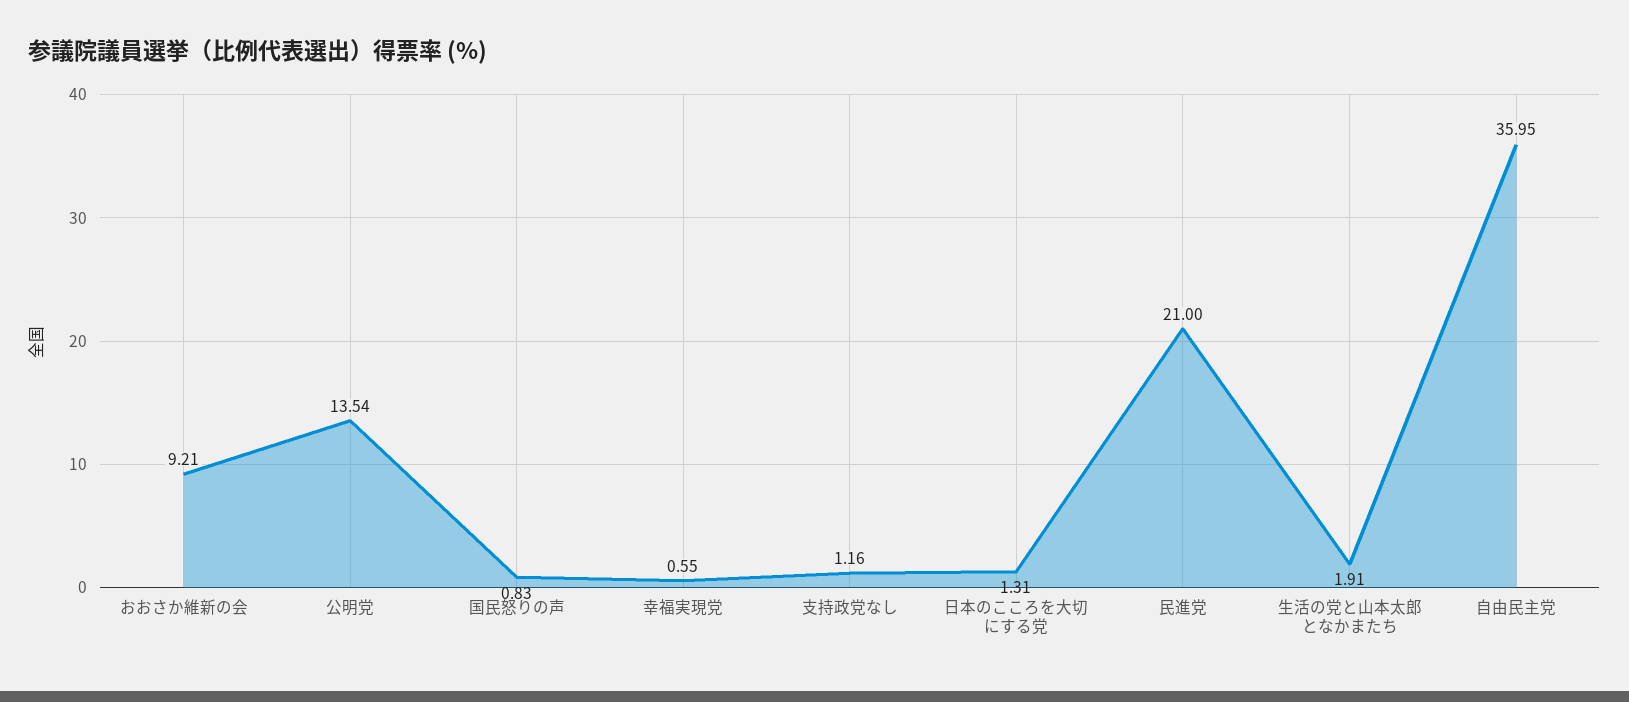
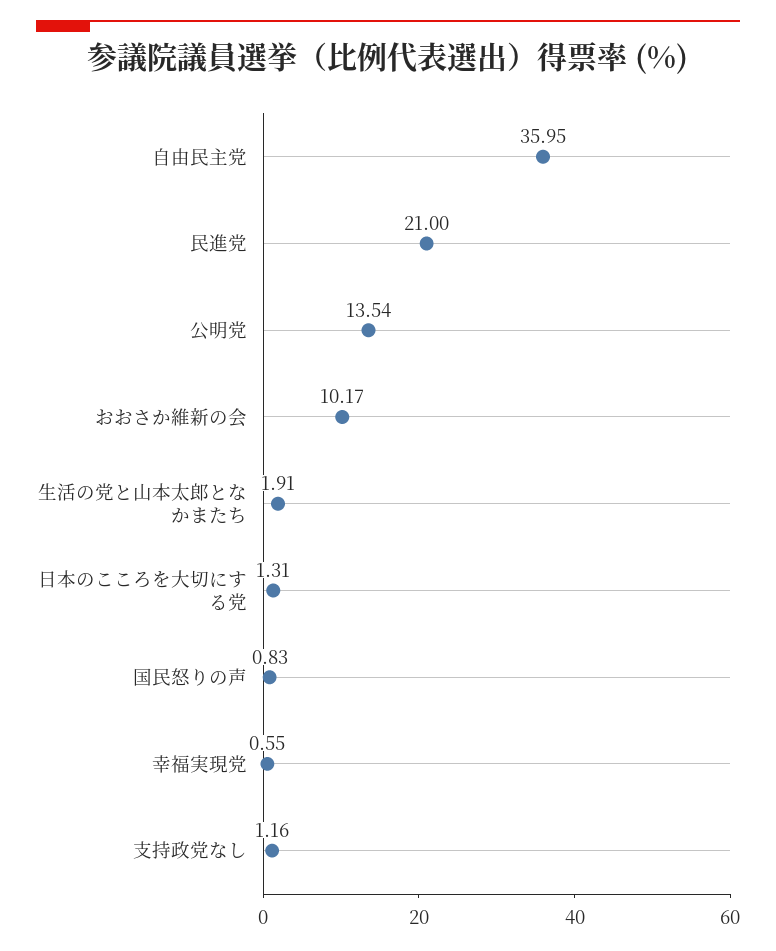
  {
-   "おおさか維新の会": 9.21,
+   "おおさか維新の会": 10.17,
    "公明党": 13.54,
    "国民怒りの声": 0.83,
    "幸福実現党": 0.55,
    "支持政党なし": 1.16,
    "日本のこころを大切にする党": 1.31,
    "民進党": 21,
    "生活の党と山本太郎となかまたち": 1.91,
    "自由民主党": 35.95
  }

